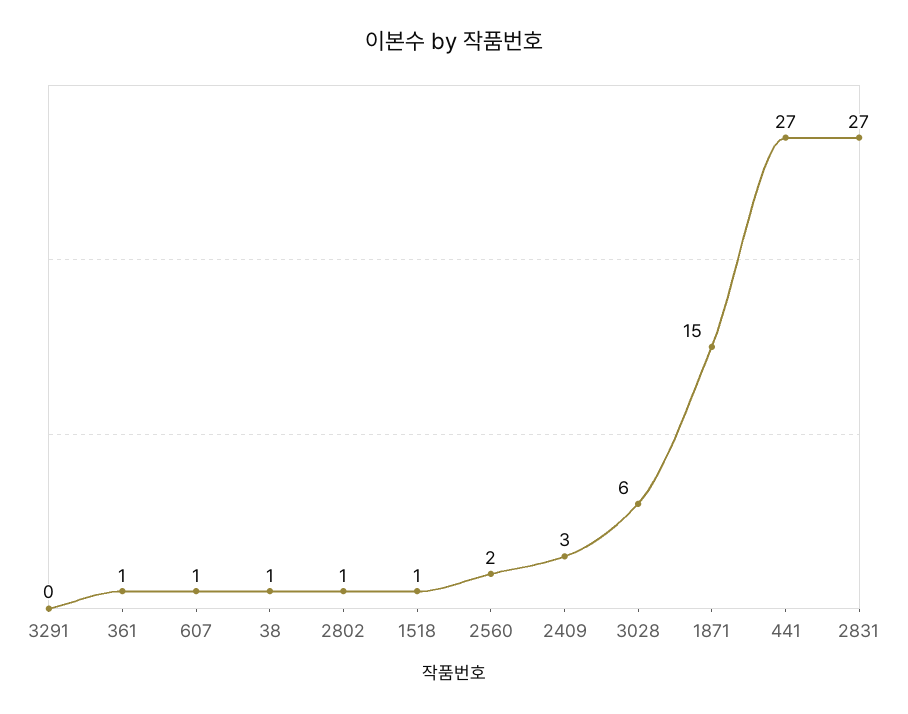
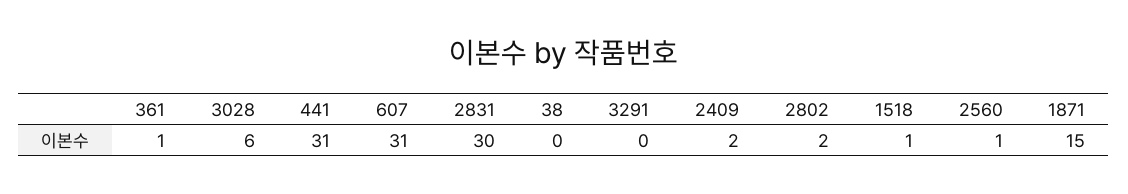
  {
    "3291": 0,
    "361": 1,
-   "607": 1,
+   "607": 31,
-   "38": 1,
+   "38": 0,
-   "2802": 1,
+   "2802": 2,
    "1518": 1,
-   "2560": 2,
+   "2560": 1,
-   "2409": 3,
+   "2409": 2,
    "3028": 6,
    "1871": 15,
-   "441": 27,
+   "441": 31,
-   "2831": 27
+   "2831": 30
  }

